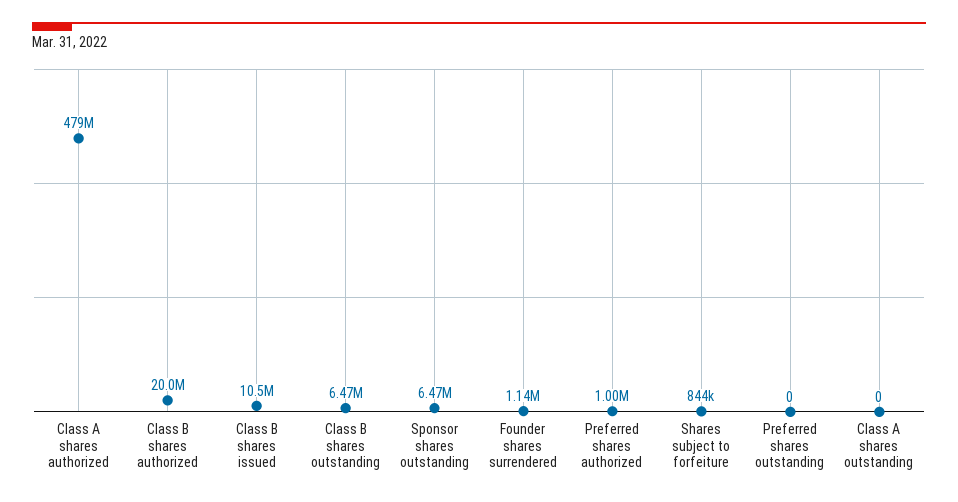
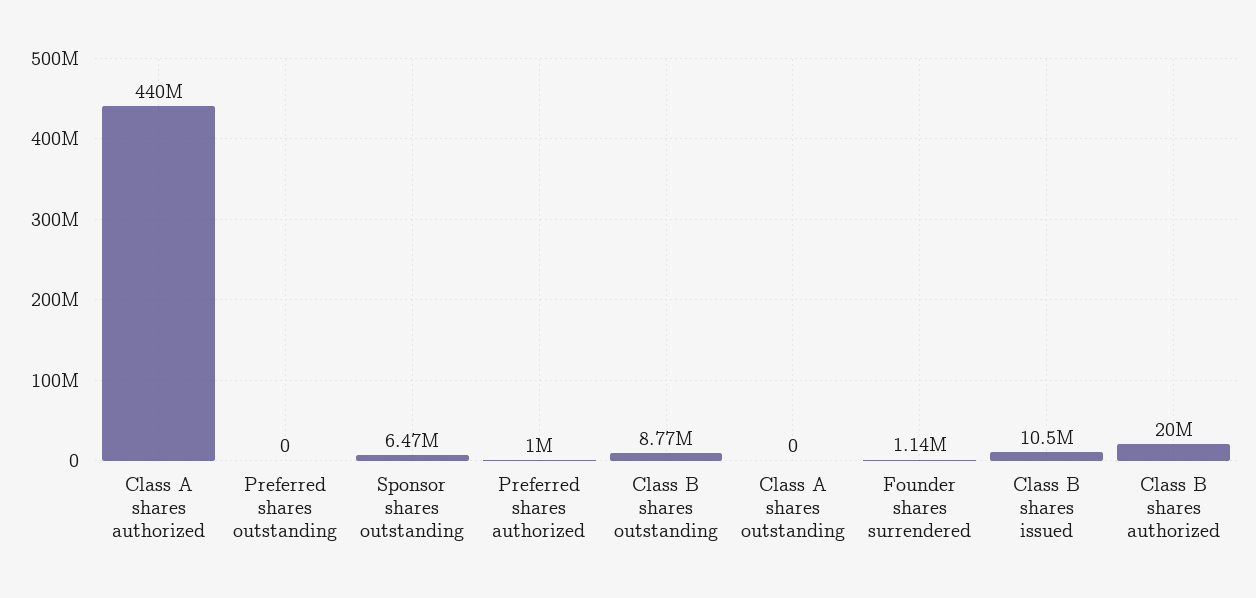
  {
-   "Class A shares authorized": 479000000,
+   "Class A shares authorized": 440000000,
    "Class B shares authorized": 20000000,
    "Class B shares issued": 10500000,
-   "Class B shares outstanding": 6470000,
+   "Class B shares outstanding": 8770000,
    "Sponsor shares outstanding": 6470000,
    "Founder shares surrendered": 1140000,
    "Preferred shares authorized": 1000000,
-   "Shares subject to forfeiture": 844000,
    "Preferred shares outstanding": 0,
    "Class A shares outstanding": 0
  }

